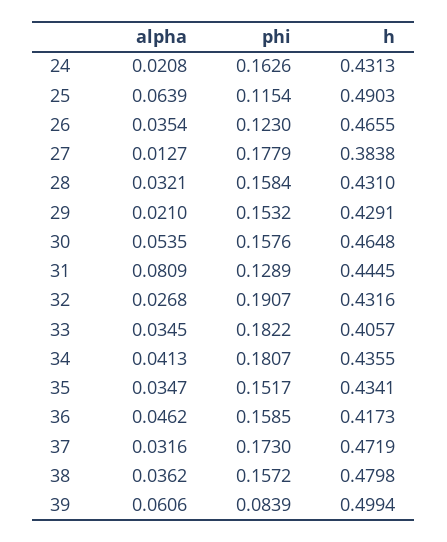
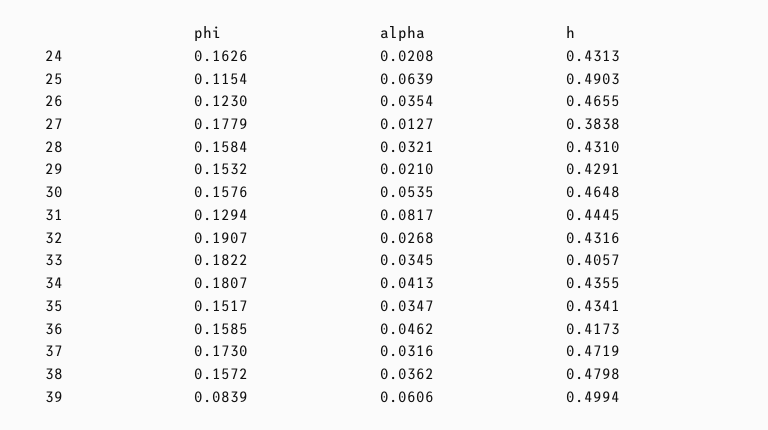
  {
    "alpha": {
      "24": 0.0208,
      "25": 0.0639,
      "26": 0.0354,
      "27": 0.0127,
      "28": 0.0321,
      "29": 0.021,
      "30": 0.0535,
-     "31": 0.0809,
+     "31": 0.0817,
      "32": 0.0268,
      "33": 0.0345,
      "34": 0.0413,
      "35": 0.0347,
      "36": 0.0462,
      "37": 0.0316,
      "38": 0.0362,
      "39": 0.0606
    },
    "phi": {
      "24": 0.1626,
      "25": 0.1154,
      "26": 0.123,
      "27": 0.1779,
      "28": 0.1584,
      "29": 0.1532,
      "30": 0.1576,
-     "31": 0.1289,
+     "31": 0.1294,
      "32": 0.1907,
      "33": 0.1822,
      "34": 0.1807,
      "35": 0.1517,
      "36": 0.1585,
      "37": 0.173,
      "38": 0.1572,
      "39": 0.0839
    },
    "h": {
      "24": 0.4313,
      "25": 0.4903,
      "26": 0.4655,
      "27": 0.3838,
      "28": 0.431,
      "29": 0.4291,
      "30": 0.4648,
      "31": 0.4445,
      "32": 0.4316,
      "33": 0.4057,
      "34": 0.4355,
      "35": 0.4341,
      "36": 0.4173,
      "37": 0.4719,
      "38": 0.4798,
      "39": 0.4994
    }
  }

